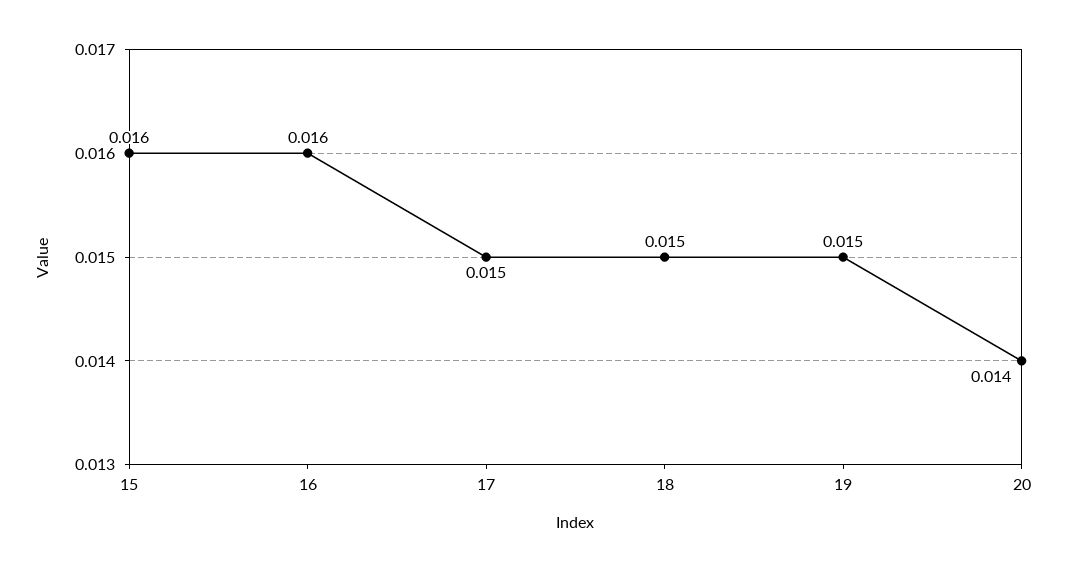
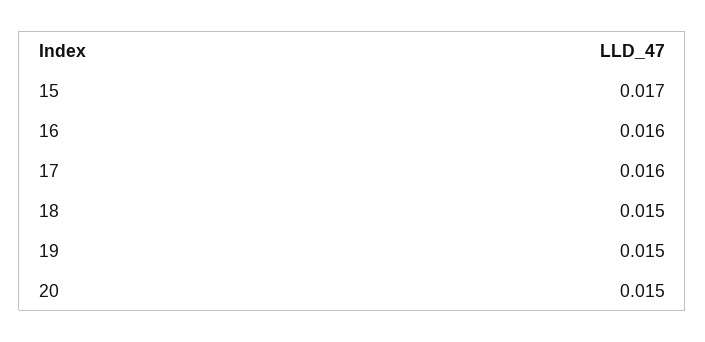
  {
-   "15": 0.016,
+   "15": 0.017,
    "16": 0.016,
-   "17": 0.015,
+   "17": 0.016,
    "18": 0.015,
    "19": 0.015,
-   "20": 0.014
+   "20": 0.015
  }

